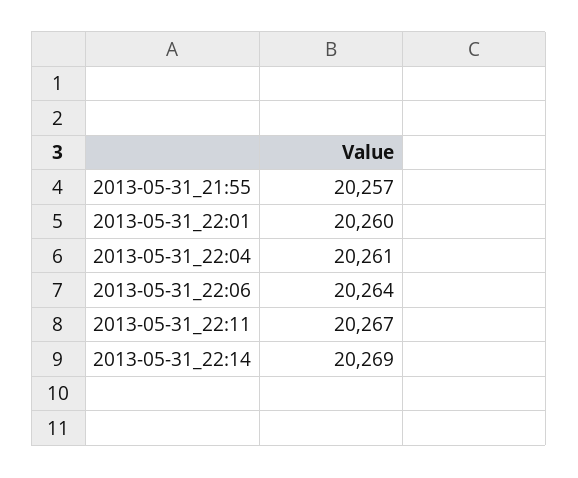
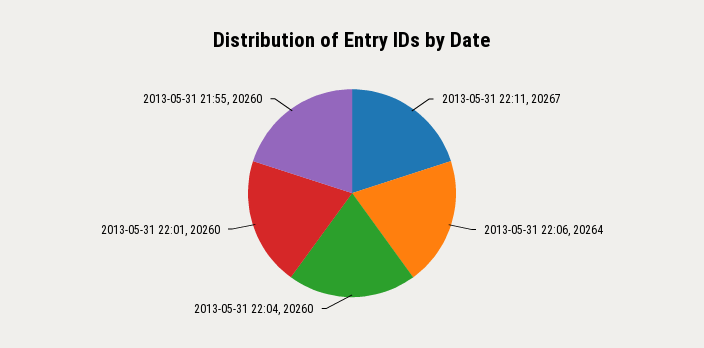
  {
-   "2013-05-31_21:55": 20257,
+   "2013-05-31_21:55": 20260,
    "2013-05-31_22:01": 20260,
-   "2013-05-31_22:04": 20261,
+   "2013-05-31_22:04": 20260,
    "2013-05-31_22:06": 20264,
-   "2013-05-31_22:11": 20267,
+   "2013-05-31_22:11": 20267
-   "2013-05-31_22:14": 20269
  }

